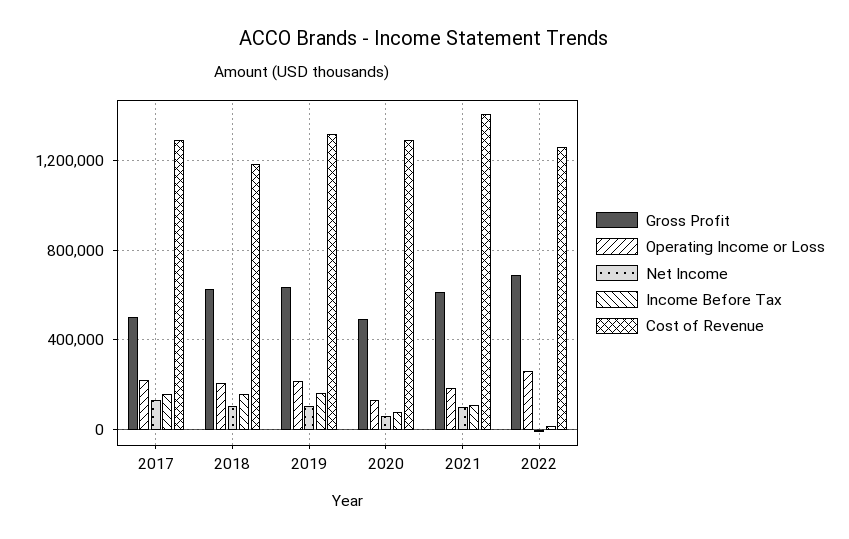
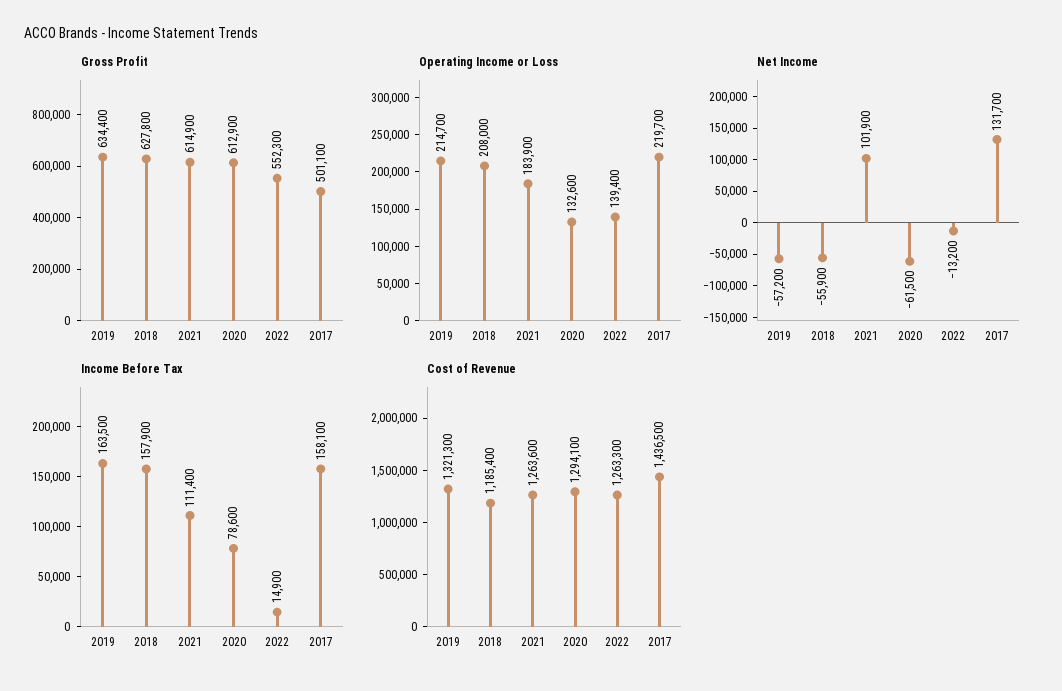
  {
    "Gross Profit": {
      "2017": 501100,
      "2018": 627800,
      "2019": 634400,
-     "2020": 500000,
+     "2020": 612900,
      "2021": 614900,
-     "2022": 700000
+     "2022": 552300
    },
    "Operating Income or Loss": {
      "2017": 219700,
      "2018": 208000,
      "2019": 214700,
      "2020": 132600,
      "2021": 183900,
-     "2022": 250000
+     "2022": 139400
    },
    "Net Income": {
      "2017": 131700,
-     "2018": 100000,
+     "2018": -55900,
-     "2019": 100000,
+     "2019": -57200,
-     "2020": 50000,
+     "2020": -61500,
      "2021": 101900,
      "2022": -13200
    },
    "Income Before Tax": {
      "2017": 158100,
      "2018": 157900,
      "2019": 163500,
      "2020": 78600,
      "2021": 111400,
      "2022": 14900
    },
    "Cost of Revenue": {
-     "2017": 1300000,
+     "2017": 1436500,
      "2018": 1185400,
      "2019": 1321300,
      "2020": 1294100,
-     "2021": 1400000,
+     "2021": 1263600,
      "2022": 1263300
    }
  }

